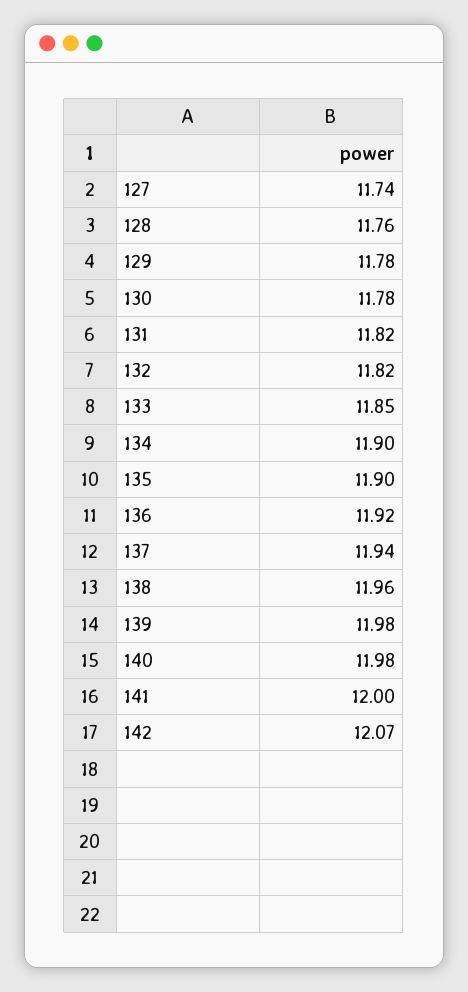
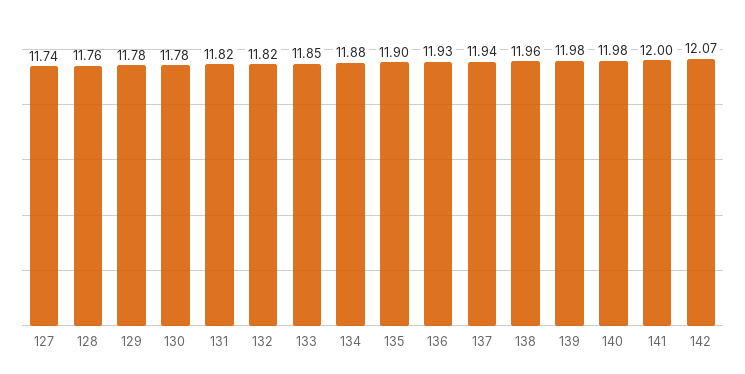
  {
    "127": 11.74,
    "128": 11.76,
    "129": 11.78,
    "130": 11.78,
    "131": 11.82,
    "132": 11.82,
    "133": 11.85,
-   "134": 11.9,
+   "134": 11.88,
    "135": 11.9,
-   "136": 11.92,
+   "136": 11.93,
    "137": 11.94,
    "138": 11.96,
    "139": 11.98,
    "140": 11.98,
    "141": 12,
    "142": 12.07
  }

